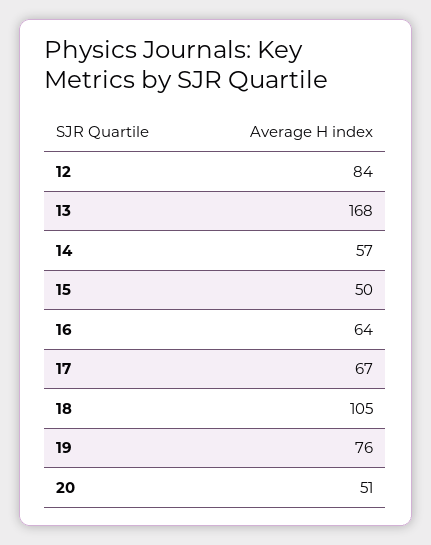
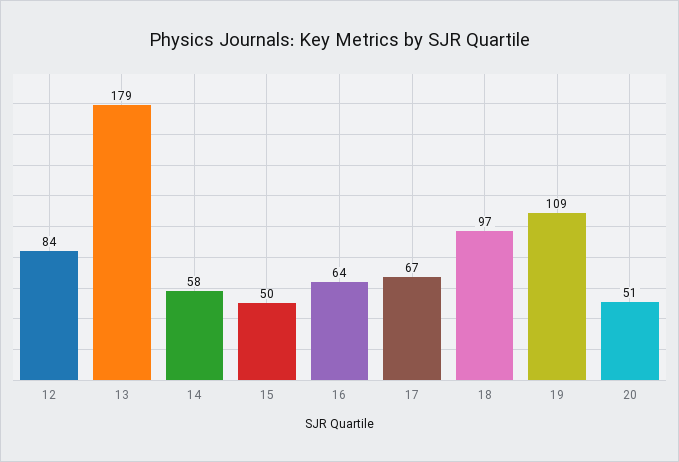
  {
    "12": 84,
-   "13": 168,
+   "13": 179,
-   "14": 57,
+   "14": 58,
    "15": 50,
    "16": 64,
    "17": 67,
-   "18": 105,
+   "18": 97,
-   "19": 76,
+   "19": 109,
    "20": 51
  }

